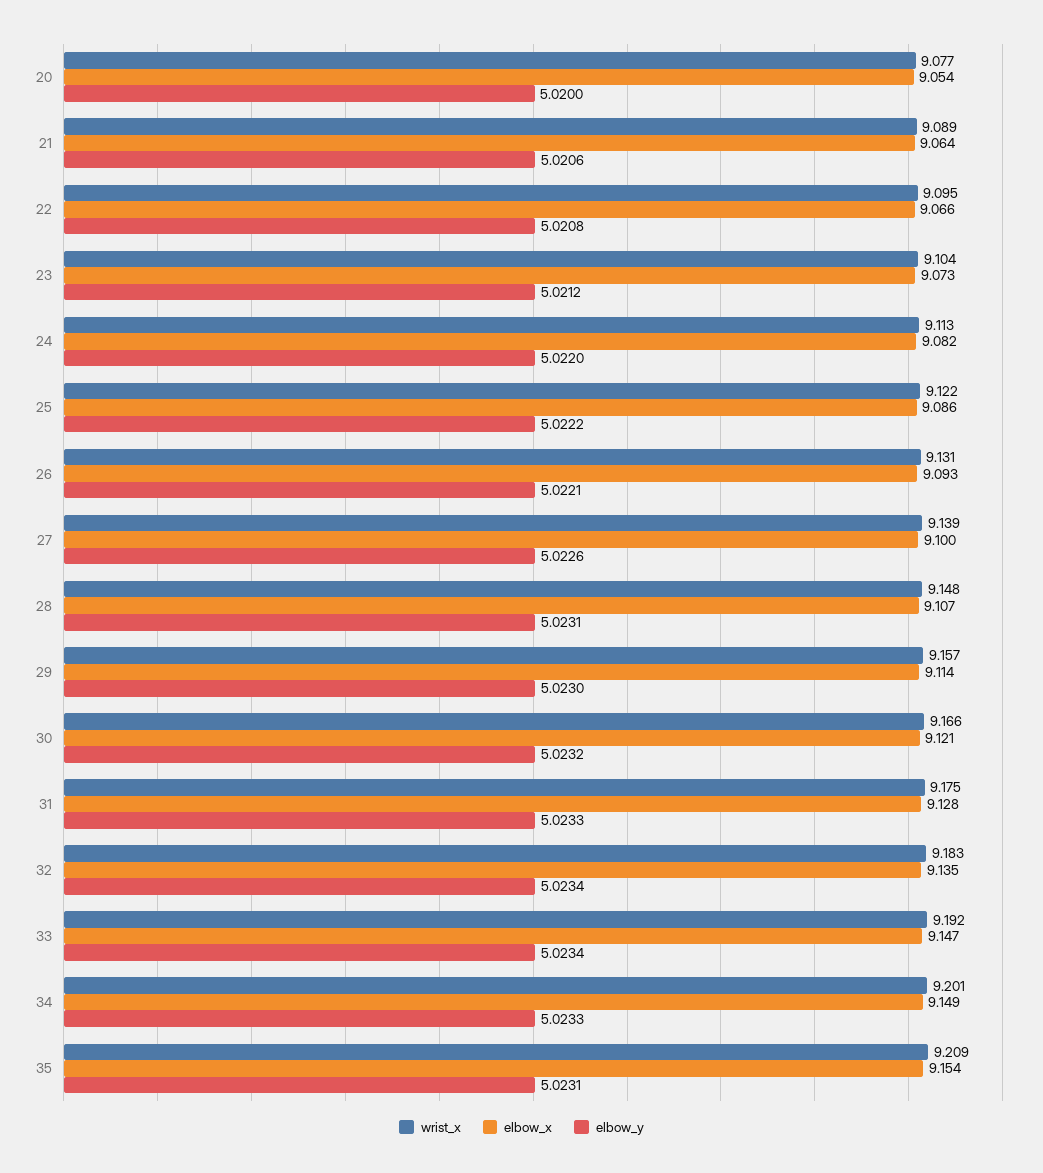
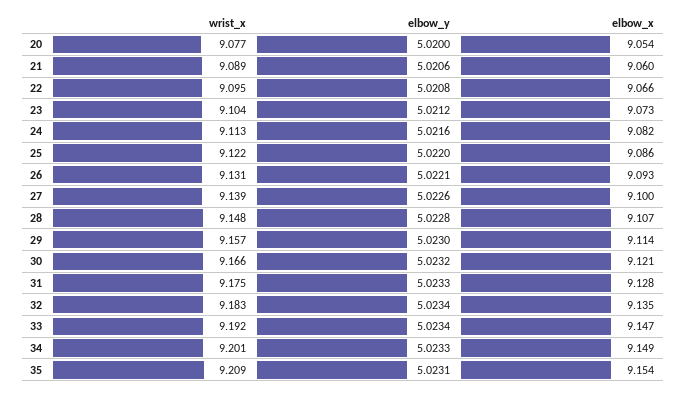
  {
    "wrist_x": {
      "20": 9.077,
      "21": 9.089,
      "22": 9.095,
      "23": 9.104,
      "24": 9.113,
      "25": 9.122,
      "26": 9.131,
      "27": 9.139,
      "28": 9.148,
      "29": 9.157,
      "30": 9.166,
      "31": 9.175,
      "32": 9.183,
      "33": 9.192,
      "34": 9.201,
      "35": 9.209
    },
    "elbow_x": {
      "20": 9.054,
-     "21": 9.064,
+     "21": 9.06,
      "22": 9.066,
      "23": 9.073,
      "24": 9.082,
      "25": 9.086,
      "26": 9.093,
      "27": 9.1,
      "28": 9.107,
      "29": 9.114,
      "30": 9.121,
      "31": 9.128,
      "32": 9.135,
      "33": 9.147,
      "34": 9.149,
      "35": 9.154
    },
    "elbow_y": {
      "20": 5.02,
      "21": 5.0206,
      "22": 5.0208,
      "23": 5.0212,
-     "24": 5.022,
+     "24": 5.0216,
-     "25": 5.0222,
+     "25": 5.022,
      "26": 5.0221,
      "27": 5.0226,
-     "28": 5.0231,
+     "28": 5.0228,
      "29": 5.023,
      "30": 5.0232,
      "31": 5.0233,
      "32": 5.0234,
      "33": 5.0234,
      "34": 5.0233,
      "35": 5.0231
    }
  }

